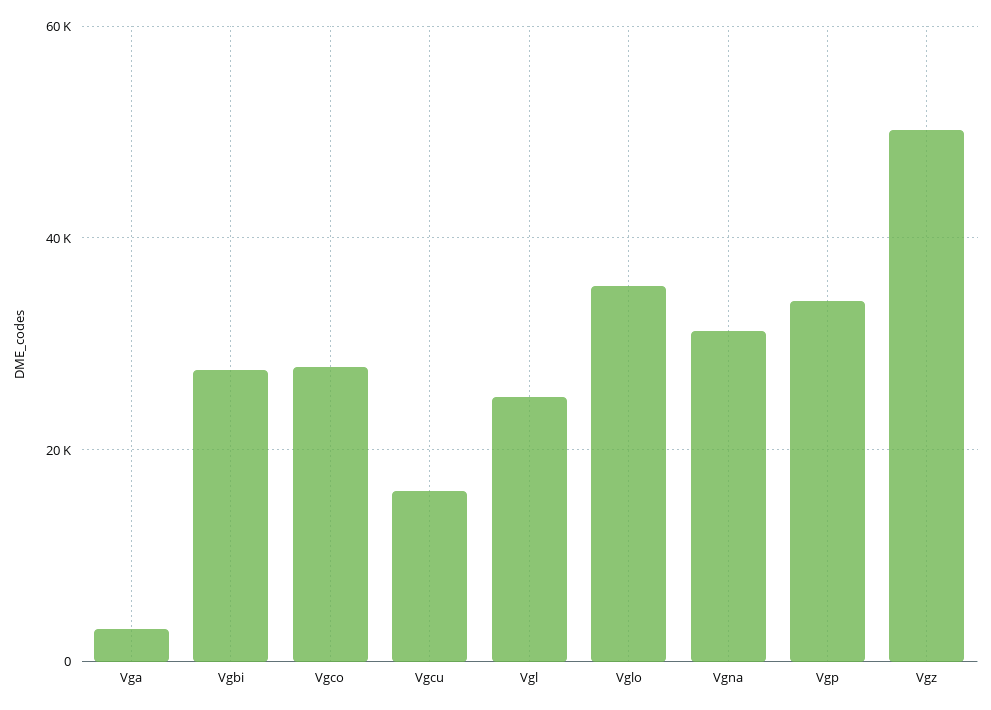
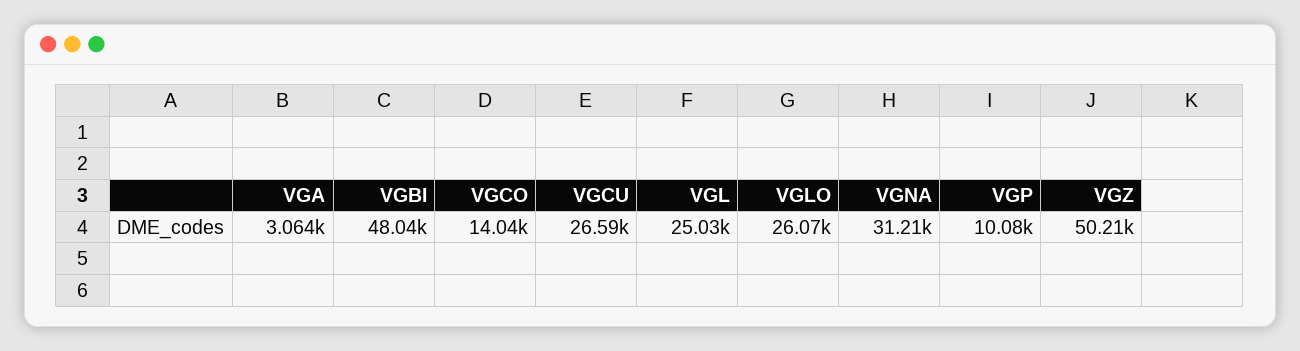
  {
    "Vga": 3064,
-   "Vgbi": 28000,
+   "Vgbi": 48040,
-   "Vgco": 28000,
+   "Vgco": 14040,
-   "Vgcu": 16000,
+   "Vgcu": 26590,
    "Vgl": 25030,
-   "Vglo": 36000,
+   "Vglo": 26070,
    "Vgna": 31210,
-   "Vgp": 34000,
+   "Vgp": 10080,
    "Vgz": 50210
  }

